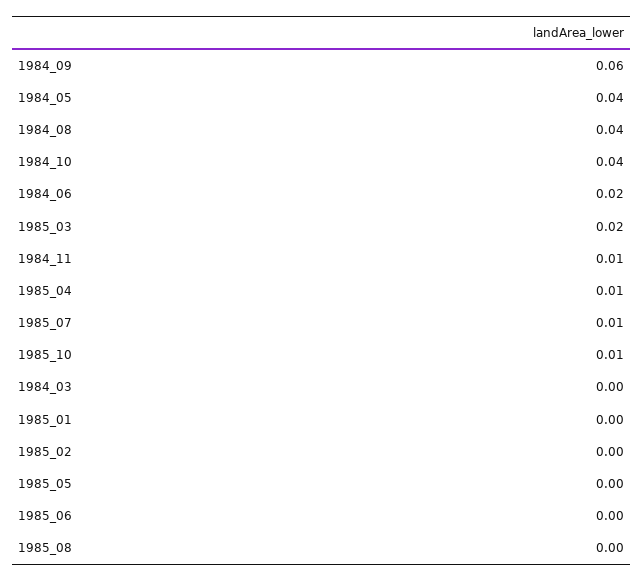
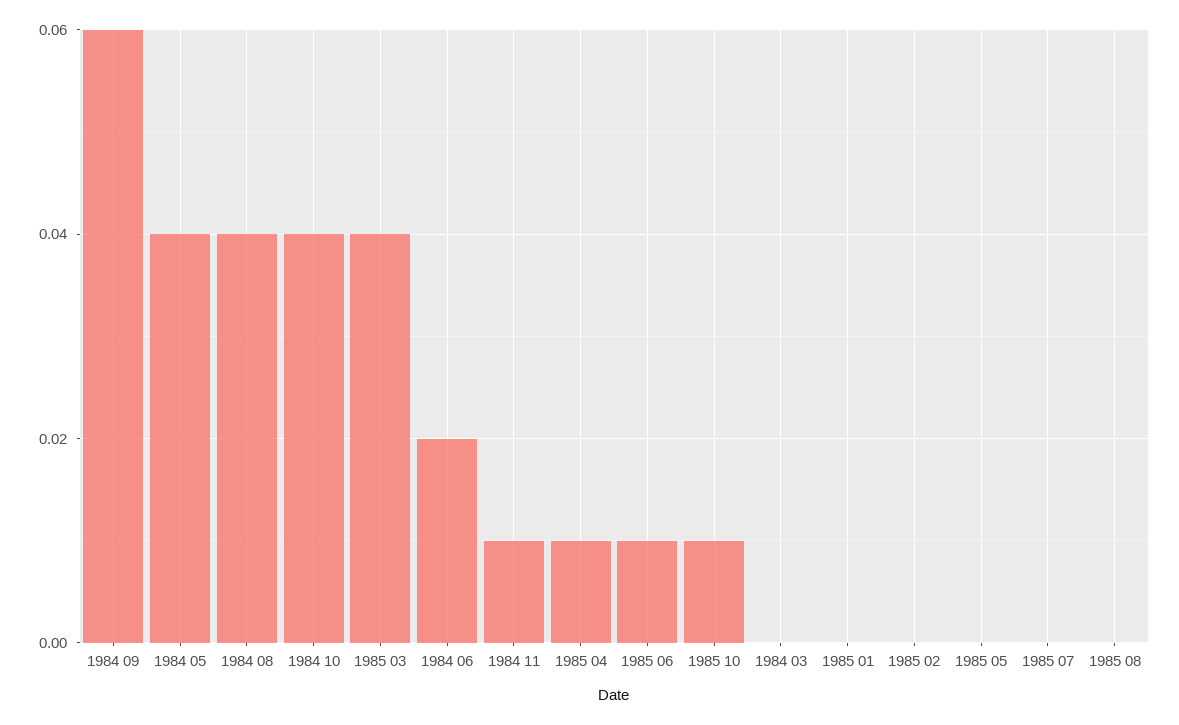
  {
    "1984_09": 0.06,
    "1984_05": 0.04,
    "1984_08": 0.04,
    "1984_10": 0.04,
    "1984_06": 0.02,
-   "1985_03": 0.02,
+   "1985_03": 0.04,
    "1984_11": 0.01,
    "1985_04": 0.01,
-   "1985_07": 0.01,
+   "1985_07": 0,
    "1985_10": 0.01,
    "1984_03": 0,
    "1985_01": 0,
    "1985_02": 0,
    "1985_05": 0,
-   "1985_06": 0,
+   "1985_06": 0.01,
    "1985_08": 0
  }

